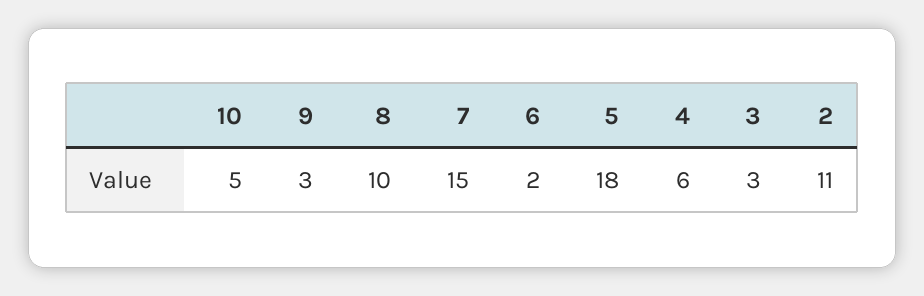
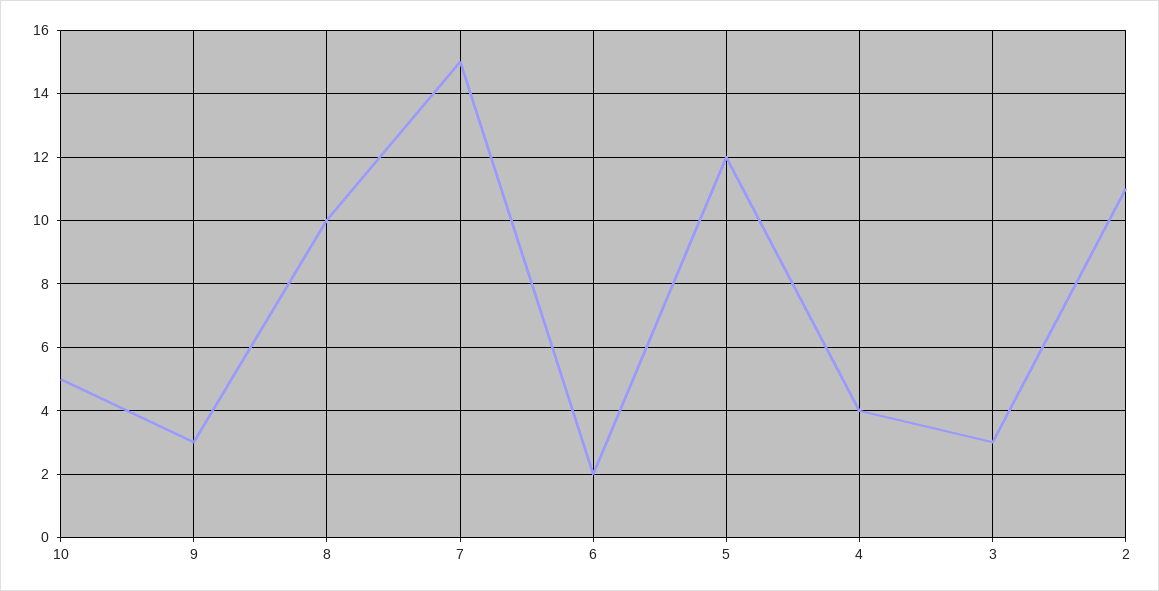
  {
    "10": 5,
    "9": 3,
    "8": 10,
    "7": 15,
    "6": 2,
-   "5": 18,
+   "5": 12,
-   "4": 6,
+   "4": 4,
    "3": 3,
    "2": 11
  }

